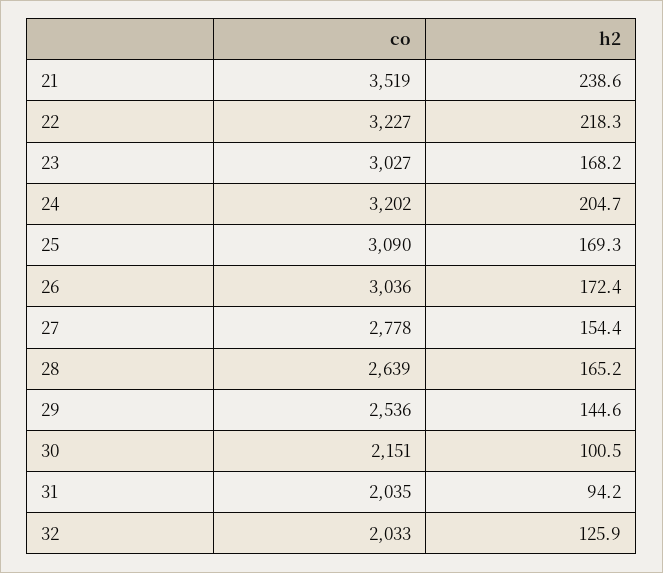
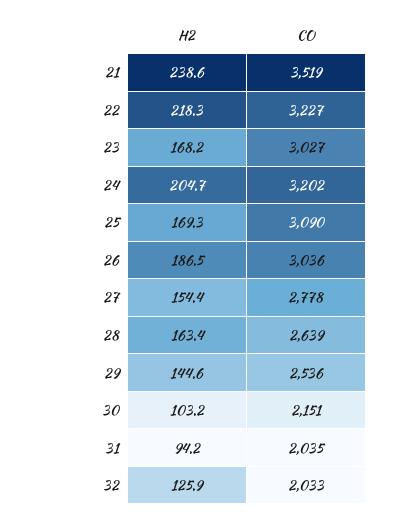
  {
    "co": {
      "21": 3519,
      "22": 3227,
      "23": 3027,
      "24": 3202,
      "25": 3090,
      "26": 3036,
      "27": 2778,
      "28": 2639,
      "29": 2536,
      "30": 2151,
      "31": 2035,
      "32": 2033
    },
    "h2": {
      "21": 238.6,
      "22": 218.3,
      "23": 168.2,
      "24": 204.7,
      "25": 169.3,
-     "26": 172.4,
+     "26": 186.5,
      "27": 154.4,
-     "28": 165.2,
+     "28": 163.4,
      "29": 144.6,
-     "30": 100.5,
+     "30": 103.2,
      "31": 94.2,
      "32": 125.9
    }
  }

